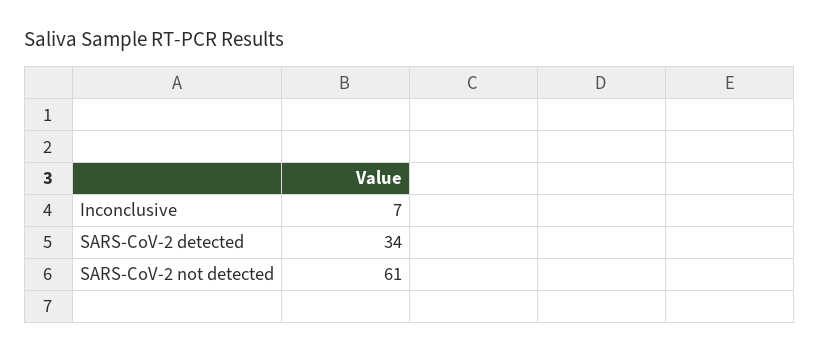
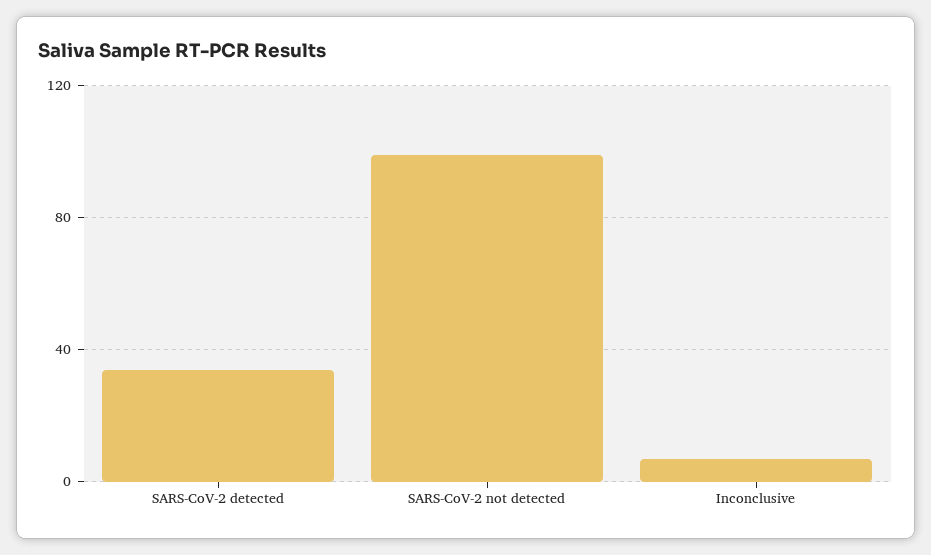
  {
    "Inconclusive": 7,
    "SARS-CoV-2 detected": 34,
-   "SARS-CoV-2 not detected": 61
+   "SARS-CoV-2 not detected": 100
  }

